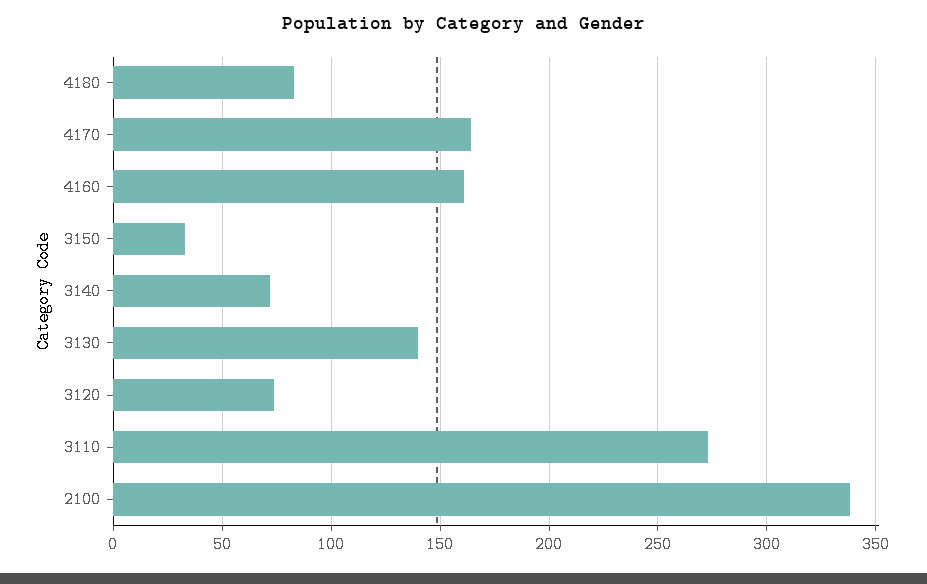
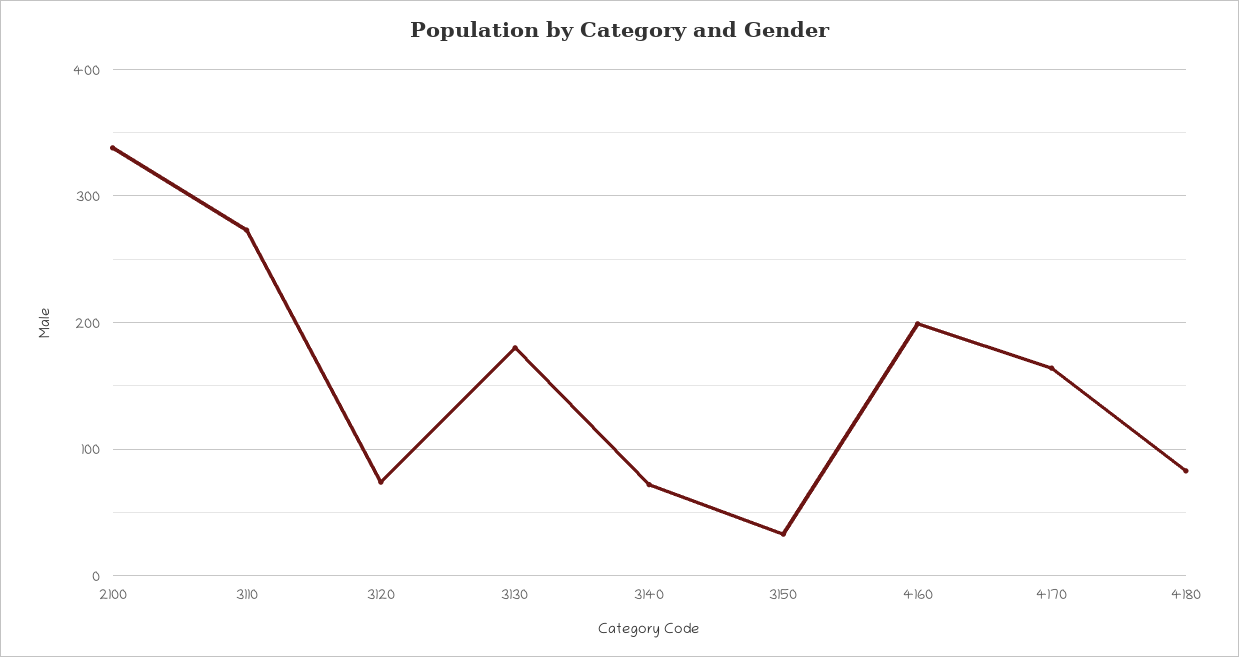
  {
    "4180": 85,
    "4170": 165,
-   "4160": 160,
+   "4160": 200,
    "3150": 35,
    "3140": 70,
-   "3130": 140,
+   "3130": 180,
    "3120": 75,
    "3110": 275,
    "2100": 340
  }

